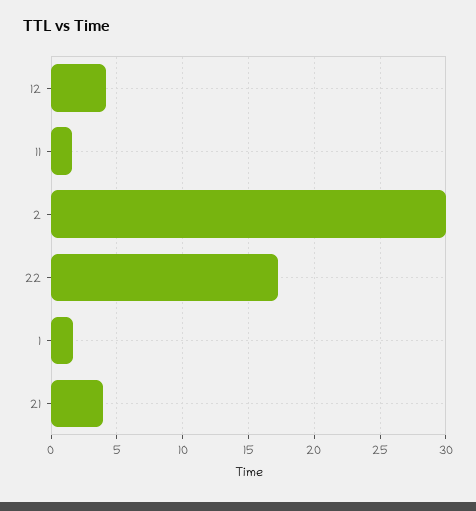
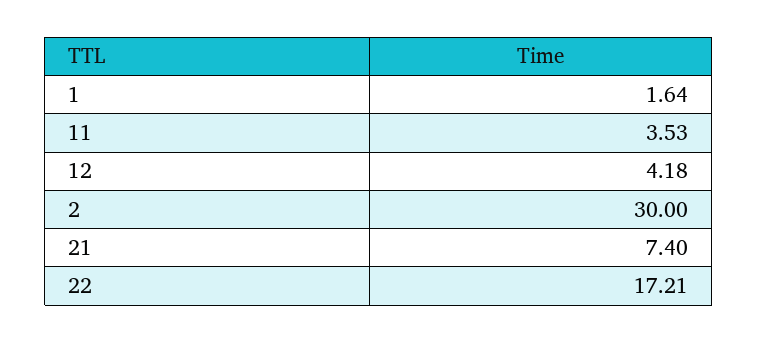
  {
    "12": 4.18,
-   "11": 1.5,
+   "11": 3.53,
    "2": 30,
    "22": 17.21,
    "1": 1.64,
-   "21": 4
+   "21": 7.4
  }

